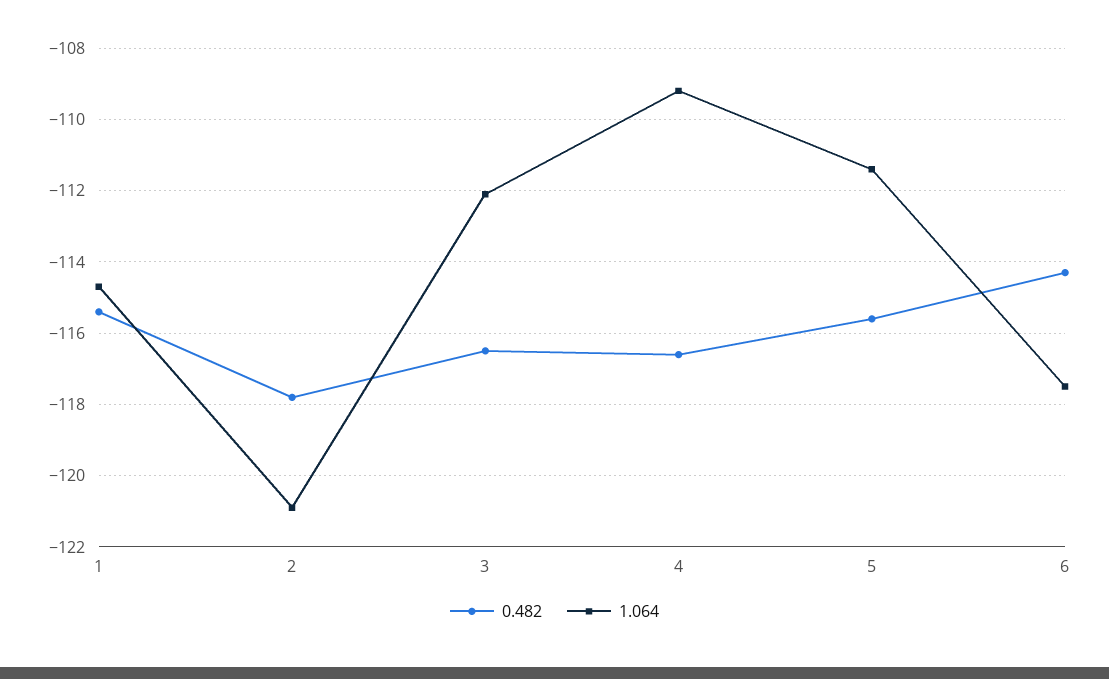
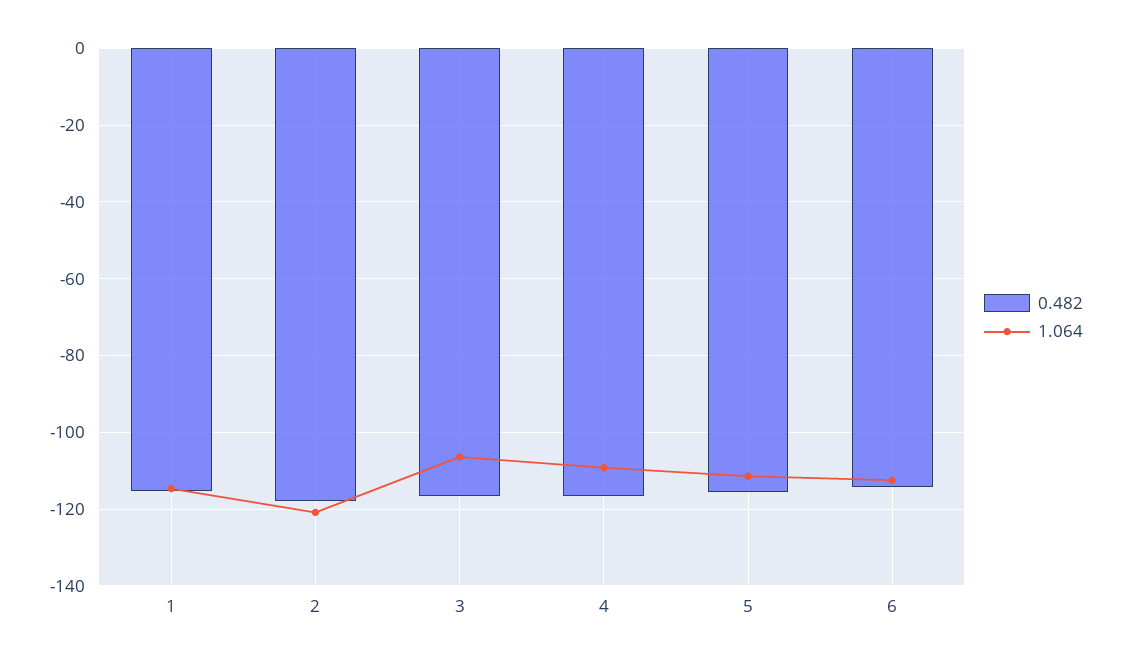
  {
    "0.482": {
      "1": -115.5,
      "2": -118,
      "3": -116.5,
      "4": -116.5,
      "5": -115.5,
      "6": -114.5
    },
    "1.064": {
      "1": -114.5,
      "2": -121,
-     "3": -112,
+     "3": -106,
      "4": -109,
      "5": -111.5,
-     "6": -117.5
+     "6": -112
    }
  }

